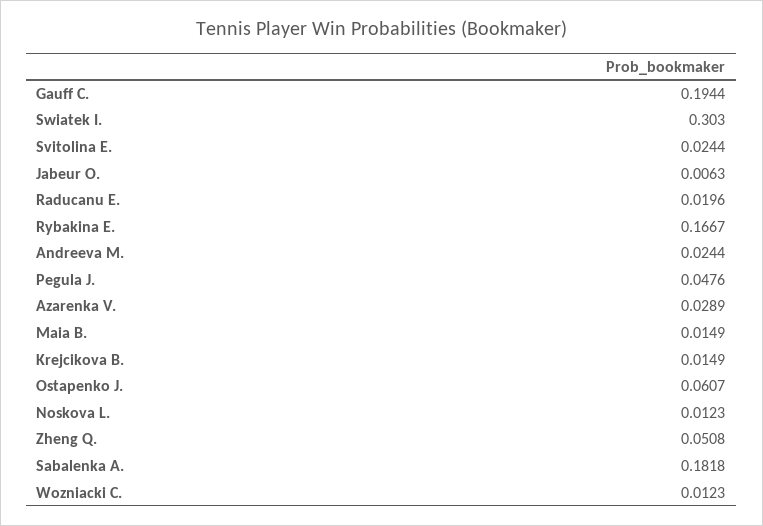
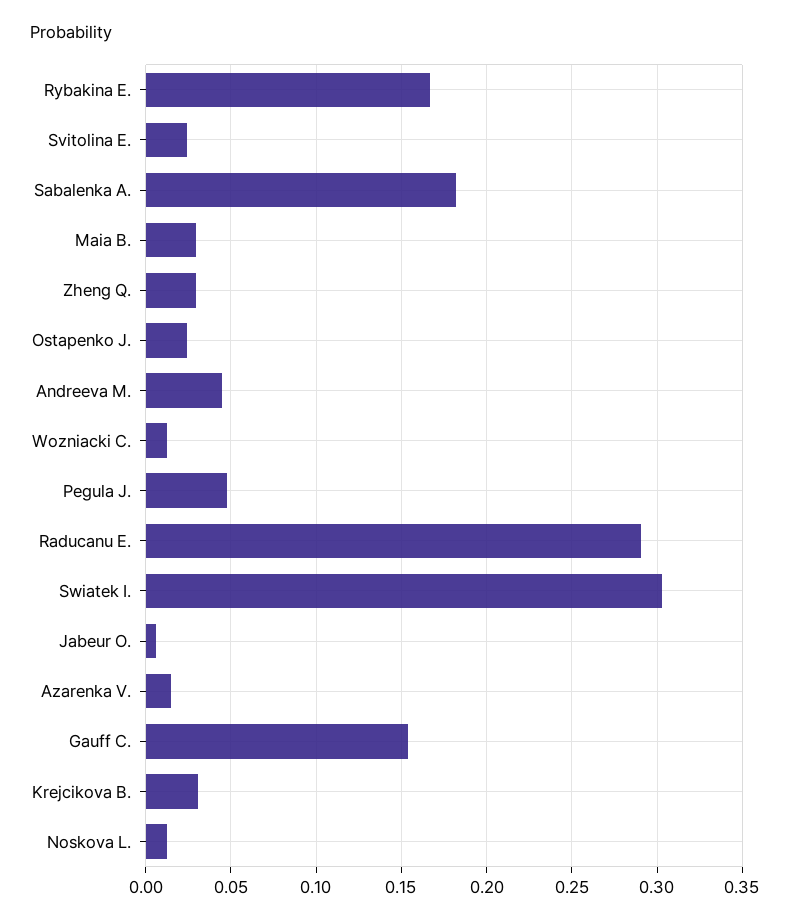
  {
-   "Gauff C.": 0.1944,
+   "Gauff C.": 0.155,
    "Swiatek I.": 0.303,
    "Svitolina E.": 0.0244,
    "Jabeur O.": 0.0063,
-   "Raducanu E.": 0.0196,
+   "Raducanu E.": 0.29,
    "Rybakina E.": 0.1667,
-   "Andreeva M.": 0.0244,
+   "Andreeva M.": 0.045,
    "Pegula J.": 0.0476,
-   "Azarenka V.": 0.0289,
+   "Azarenka V.": 0.015,
-   "Maia B.": 0.0149,
+   "Maia B.": 0.03,
-   "Krejcikova B.": 0.0149,
+   "Krejcikova B.": 0.03,
-   "Ostapenko J.": 0.0607,
+   "Ostapenko J.": 0.025,
    "Noskova L.": 0.0123,
-   "Zheng Q.": 0.0508,
+   "Zheng Q.": 0.03,
    "Sabalenka A.": 0.1818,
    "Wozniacki C.": 0.0123
  }

